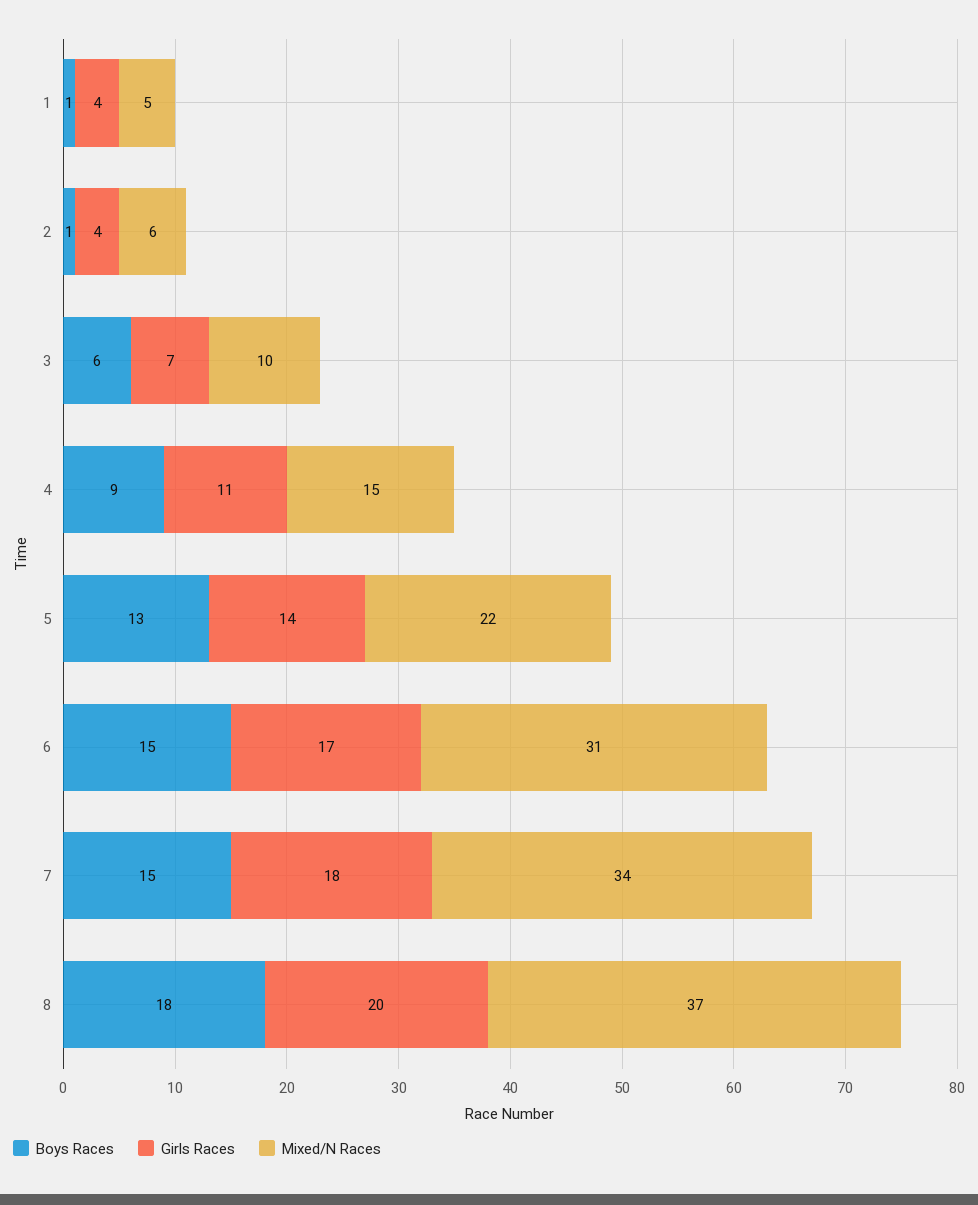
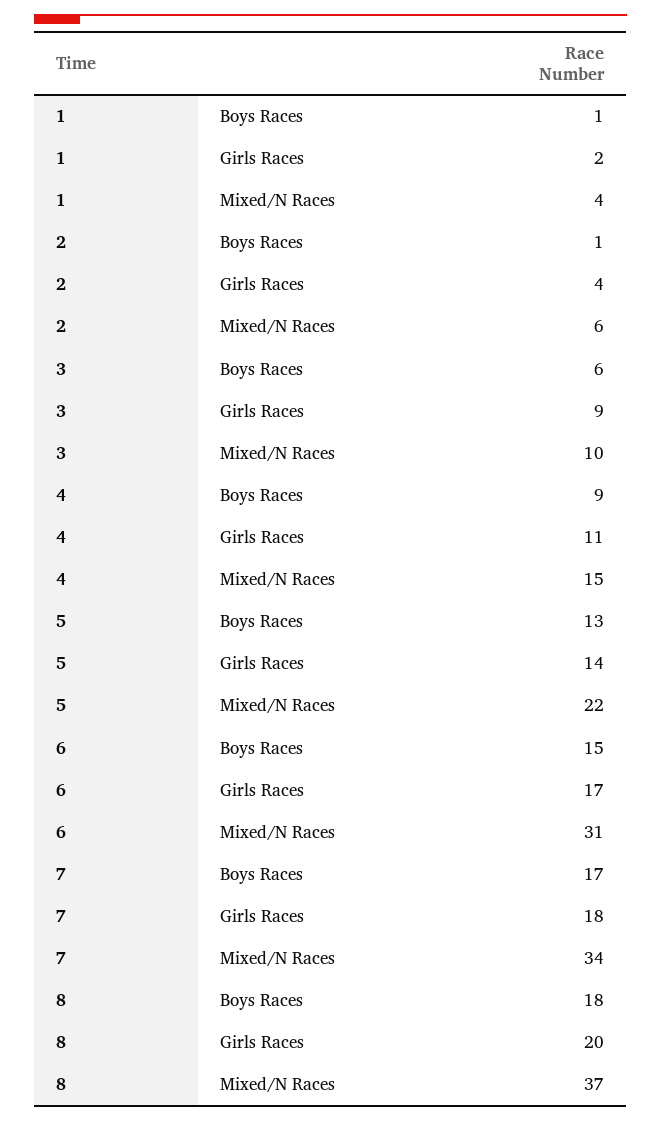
  {
    "Boys Races": {
      "1": 1,
      "2": 1,
      "3": 6,
      "4": 9,
      "5": 13,
      "6": 15,
-     "7": 15,
+     "7": 17,
      "8": 18
    },
    "Girls Races": {
-     "1": 4,
+     "1": 2,
      "2": 4,
-     "3": 7,
+     "3": 9,
      "4": 11,
      "5": 14,
      "6": 17,
      "7": 18,
      "8": 20
    },
    "Mixed/N Races": {
-     "1": 5,
+     "1": 4,
      "2": 6,
      "3": 10,
      "4": 15,
      "5": 22,
      "6": 31,
      "7": 34,
      "8": 37
    }
  }

